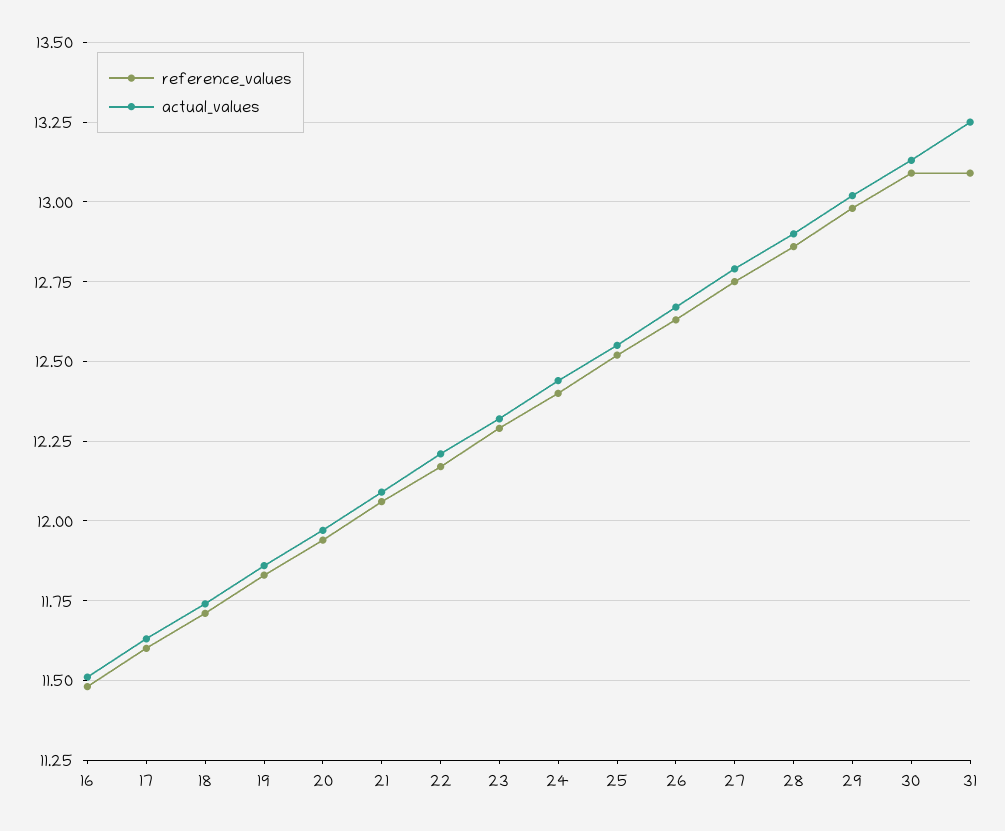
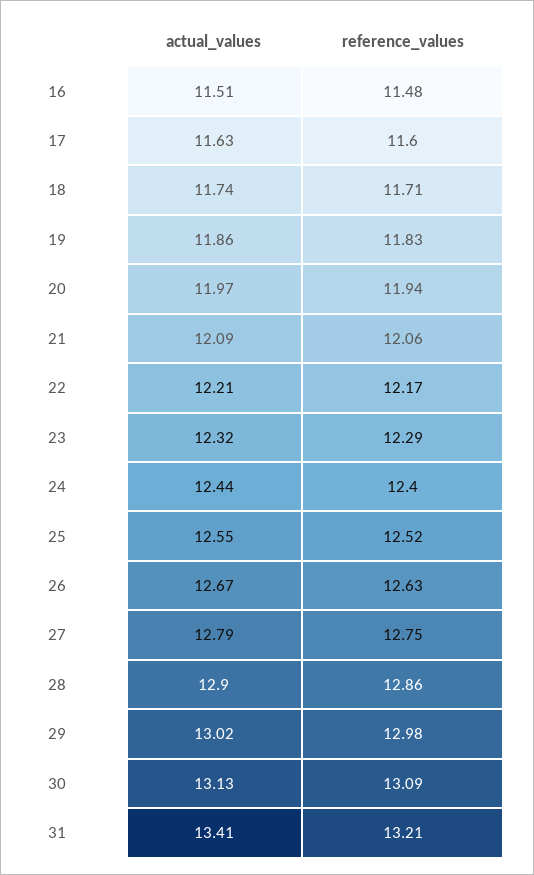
  {
    "reference_values": {
      "16": 11.48,
      "17": 11.6,
      "18": 11.71,
      "19": 11.83,
      "20": 11.94,
      "21": 12.06,
      "22": 12.17,
      "23": 12.29,
      "24": 12.4,
      "25": 12.52,
      "26": 12.63,
      "27": 12.75,
      "28": 12.86,
      "29": 12.98,
      "30": 13.09,
-     "31": 13.1
+     "31": 13.21
    },
    "actual_values": {
      "16": 11.51,
      "17": 11.63,
      "18": 11.74,
      "19": 11.86,
      "20": 11.97,
      "21": 12.09,
      "22": 12.21,
      "23": 12.32,
      "24": 12.44,
      "25": 12.55,
      "26": 12.67,
      "27": 12.79,
      "28": 12.9,
      "29": 13.02,
      "30": 13.13,
-     "31": 13.25
+     "31": 13.41
    }
  }

